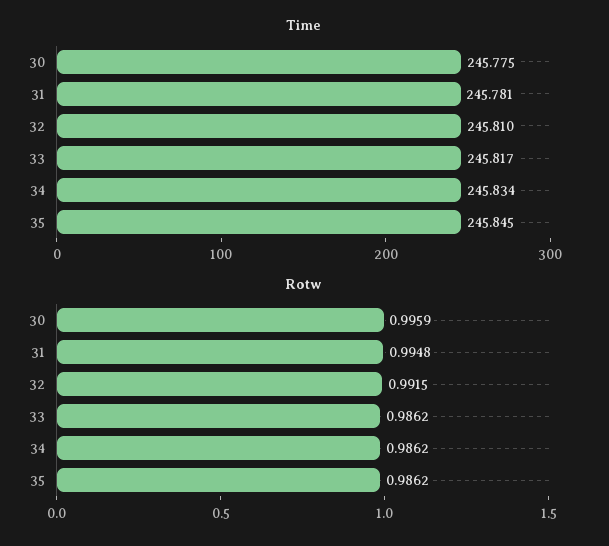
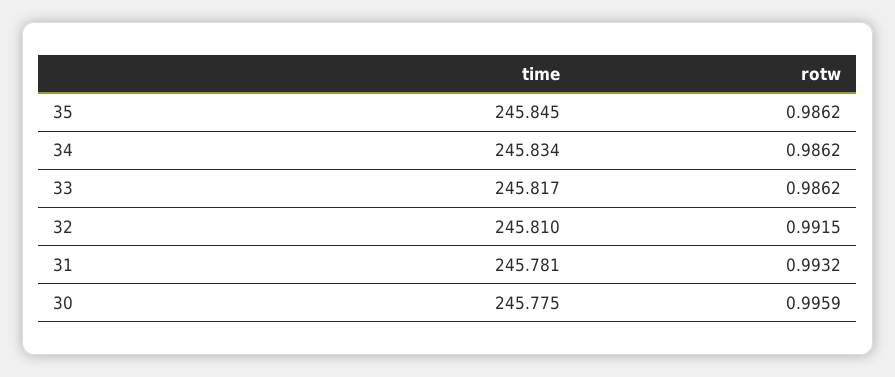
  {
    "Time": {
      "30": 245.775,
      "31": 245.781,
      "32": 245.81,
      "33": 245.817,
      "34": 245.834,
      "35": 245.845
    },
    "Rotw": {
      "30": 0.9959,
-     "31": 0.9948,
+     "31": 0.9932,
      "32": 0.9915,
      "33": 0.9862,
      "34": 0.9862,
      "35": 0.9862
    }
  }

